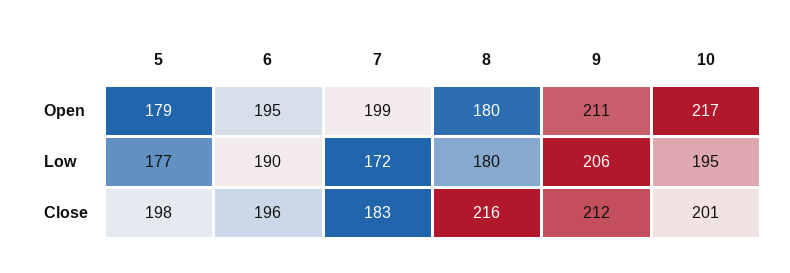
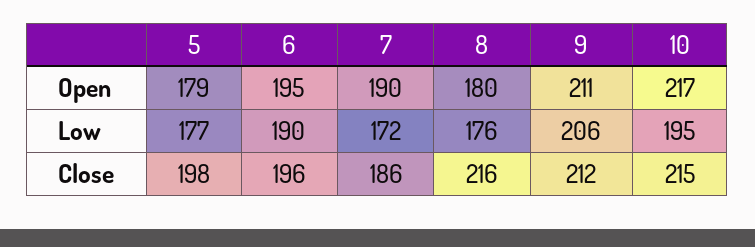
  {
    "5": {
      "Open": 179,
      "Low": 177,
      "Close": 198
    },
    "6": {
      "Open": 195,
      "Low": 190,
      "Close": 196
    },
    "7": {
-     "Open": 199,
+     "Open": 190,
      "Low": 172,
-     "Close": 183
+     "Close": 186
    },
    "8": {
      "Open": 180,
-     "Low": 180,
+     "Low": 176,
      "Close": 216
    },
    "9": {
      "Open": 211,
      "Low": 206,
      "Close": 212
    },
    "10": {
      "Open": 217,
      "Low": 195,
-     "Close": 201
+     "Close": 215
    }
  }

